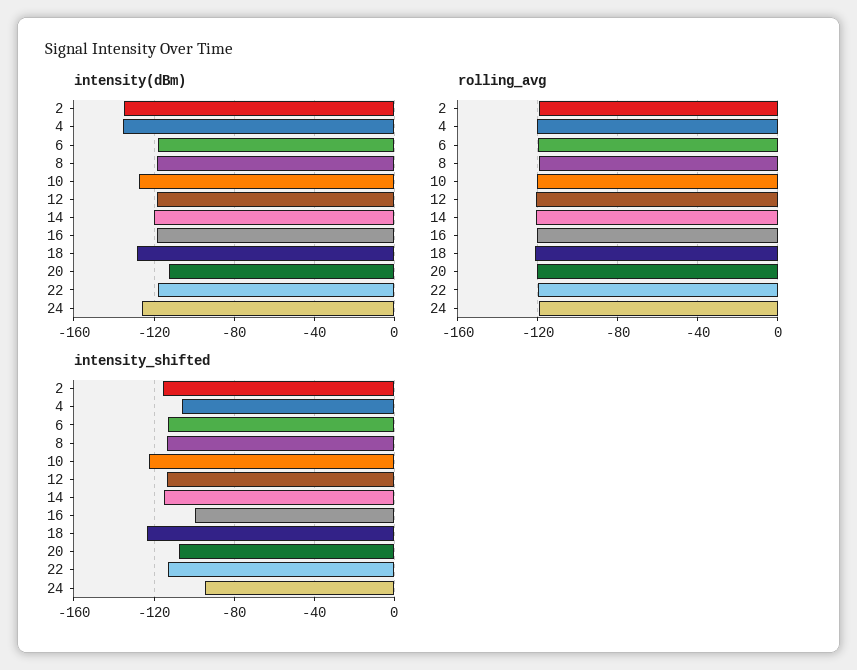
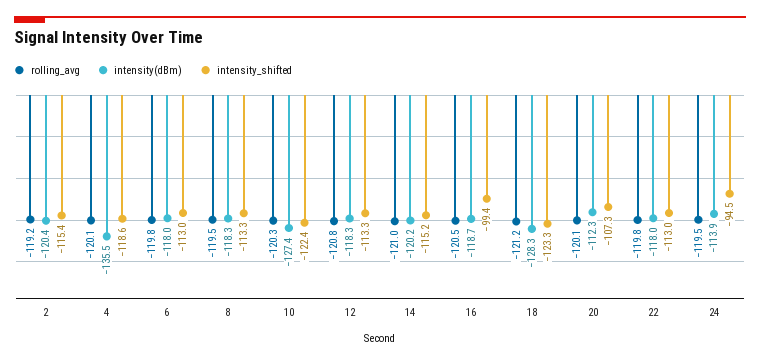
  {
    "intensity(dBm)": {
-     "2": -135,
+     "2": -120.4,
      "4": -135.5,
      "6": -118,
      "8": -118.3,
      "10": -127.4,
      "12": -118.3,
      "14": -120.2,
      "16": -118.7,
      "18": -128.3,
      "20": -112.3,
      "22": -118,
-     "24": -125
+     "24": -113.9
    },
    "rolling_avg": {
      "2": -119.2,
      "4": -120.1,
      "6": -119.8,
      "8": -119.5,
      "10": -120.3,
      "12": -120.8,
      "14": -121,
      "16": -120.5,
      "18": -121.2,
      "20": -120.1,
      "22": -119.8,
      "24": -119.5
    },
    "intensity_shifted": {
      "2": -115.4,
-     "4": -105,
+     "4": -118.6,
      "6": -113,
      "8": -113.3,
      "10": -122.4,
      "12": -113.3,
      "14": -115.2,
      "16": -99.4,
      "18": -123.3,
      "20": -107.3,
      "22": -113,
      "24": -94.5
    }
  }

